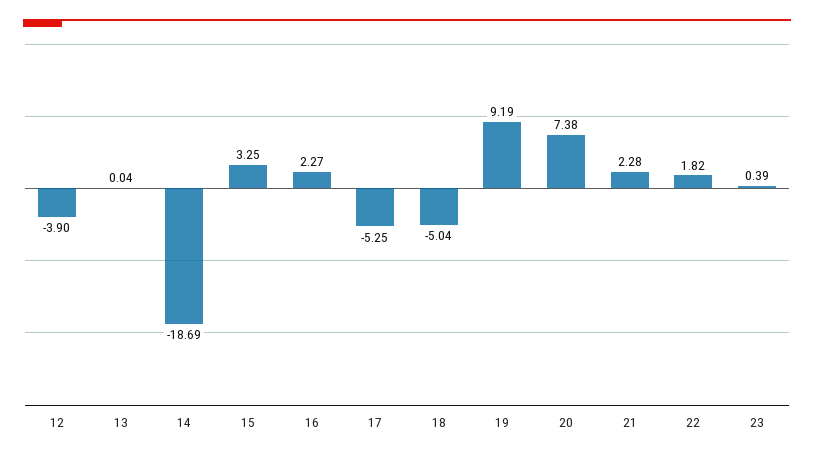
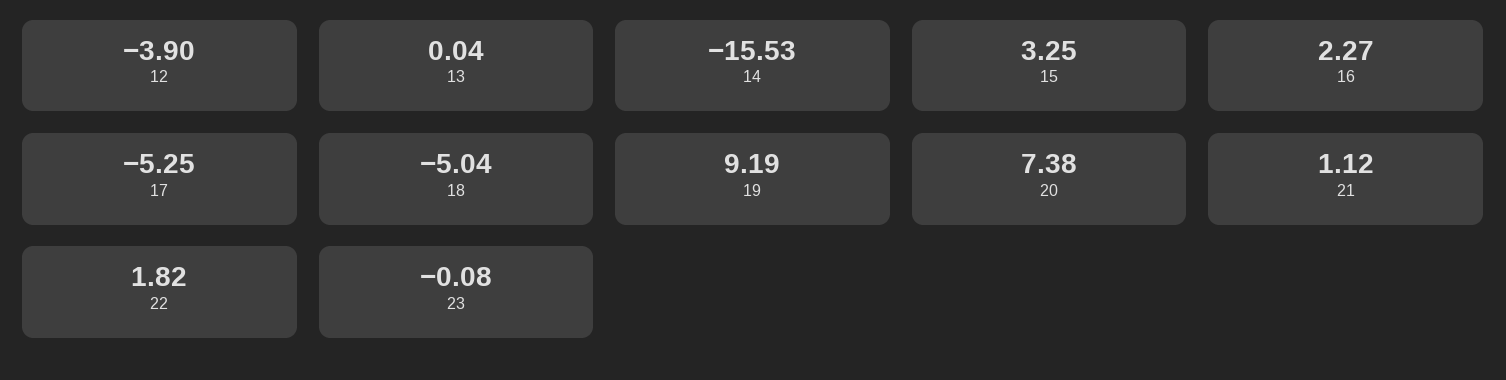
  {
    "12": -3.9,
    "13": 0.04,
-   "14": -18.69,
+   "14": -15.53,
    "15": 3.25,
    "16": 2.27,
    "17": -5.25,
    "18": -5.04,
    "19": 9.19,
    "20": 7.38,
-   "21": 2.28,
+   "21": 1.12,
    "22": 1.82,
-   "23": 0.39
+   "23": -0.08
  }

